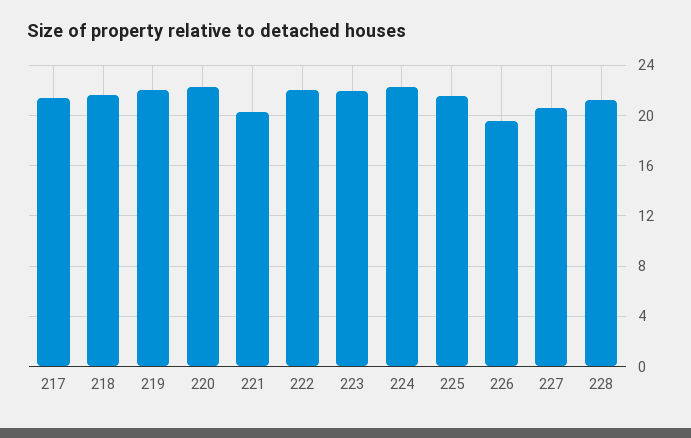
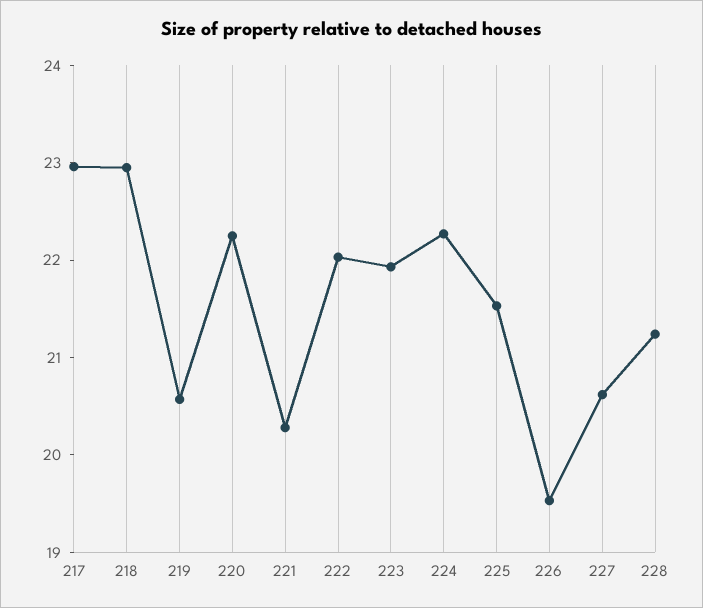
  {
-   "217": 21.5,
+   "217": 23,
-   "218": 21.5,
+   "218": 23,
-   "219": 22,
+   "219": 20.6,
    "220": 22.2,
    "221": 20.2,
    "222": 22,
    "223": 22,
    "224": 22.2,
    "225": 21.6,
    "226": 19.6,
    "227": 20.6,
    "228": 21.2
  }

